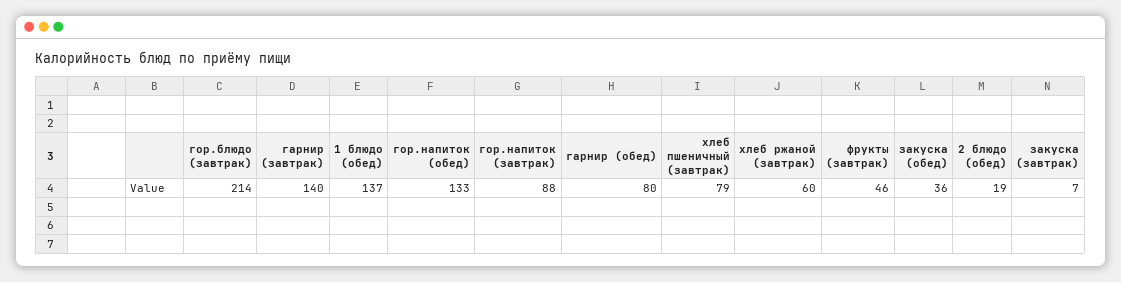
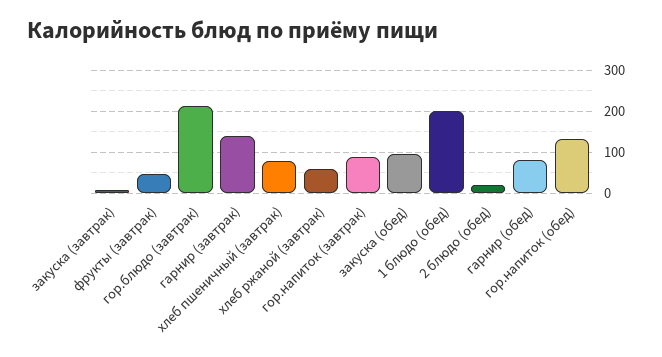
  {
    "гор.блюдо (завтрак)": 214,
    "гарнир (завтрак)": 140,
-   "1 блюдо (обед)": 137,
+   "1 блюдо (обед)": 200,
    "гор.напиток (обед)": 133,
    "гор.напиток (завтрак)": 88,
    "гарнир (обед)": 80,
    "хлеб пшеничный (завтрак)": 79,
    "хлеб ржаной (завтрак)": 60,
    "фрукты (завтрак)": 46,
-   "закуска (обед)": 36,
+   "закуска (обед)": 100,
    "2 блюдо (обед)": 19,
    "закуска (завтрак)": 7
  }

